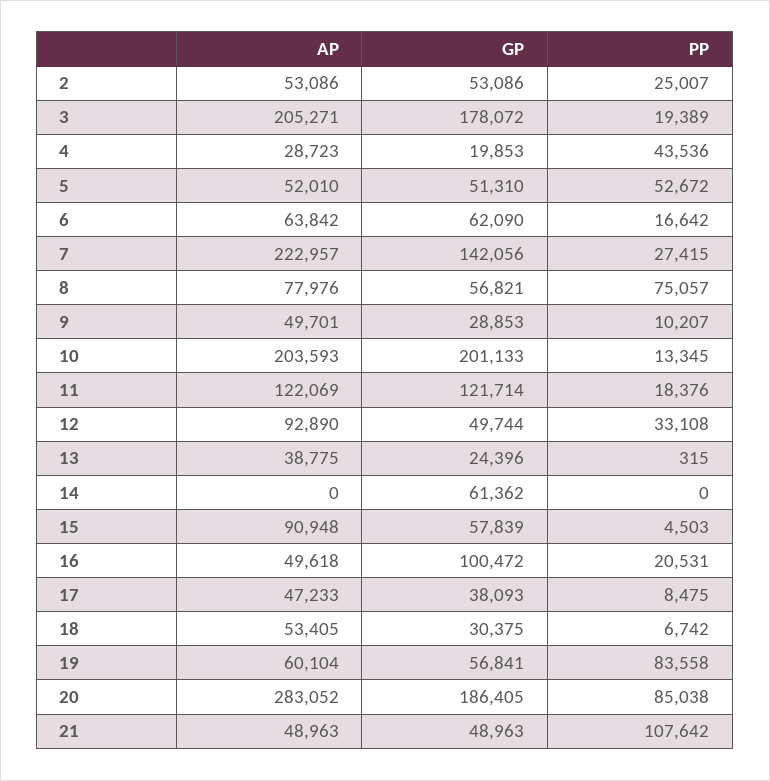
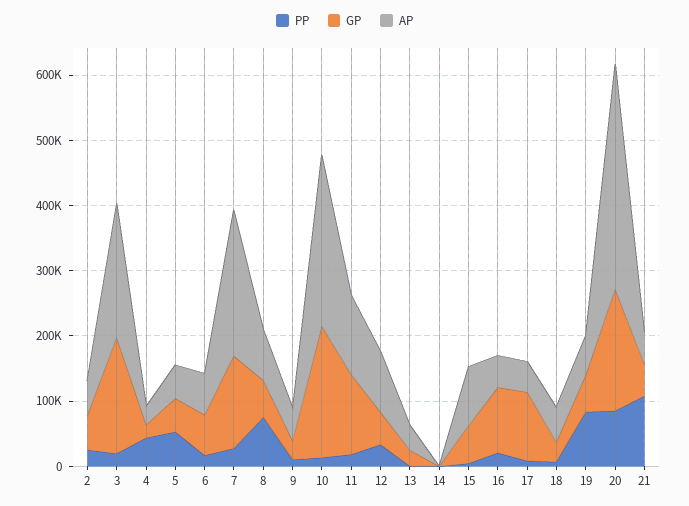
  {
    "AP": {
      "2": 53086,
      "3": 205271,
      "4": 28723,
      "5": 52010,
      "6": 63842,
      "7": 222957,
      "8": 77976,
      "9": 49701,
-     "10": 203593,
+     "10": 260000,
      "11": 122069,
      "12": 92890,
      "13": 38775,
      "14": 0,
      "15": 90948,
      "16": 49618,
      "17": 47233,
      "18": 53405,
      "19": 60104,
-     "20": 283052,
+     "20": 340000,
      "21": 48963
    },
    "GP": {
      "2": 53086,
      "3": 178072,
      "4": 19853,
      "5": 51310,
      "6": 62090,
      "7": 142056,
      "8": 56821,
      "9": 28853,
      "10": 201133,
      "11": 121714,
      "12": 49744,
      "13": 24396,
-     "14": 61362,
+     "14": 0,
      "15": 57839,
      "16": 100472,
-     "17": 38093,
+     "17": 100000,
      "18": 30375,
      "19": 56841,
      "20": 186405,
      "21": 48963
    },
    "PP": {
      "2": 25007,
      "3": 19389,
      "4": 43536,
      "5": 52672,
      "6": 16642,
      "7": 27415,
      "8": 75057,
      "9": 10207,
      "10": 13345,
      "11": 18376,
      "12": 33108,
      "13": 315,
      "14": 0,
      "15": 4503,
      "16": 20531,
      "17": 8475,
      "18": 6742,
      "19": 83558,
      "20": 85038,
      "21": 107642
    }
  }

